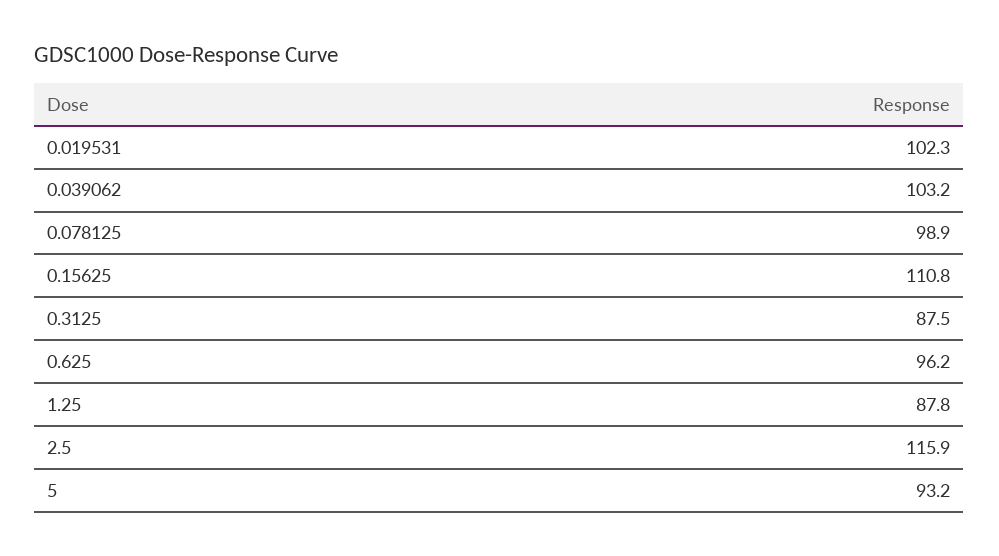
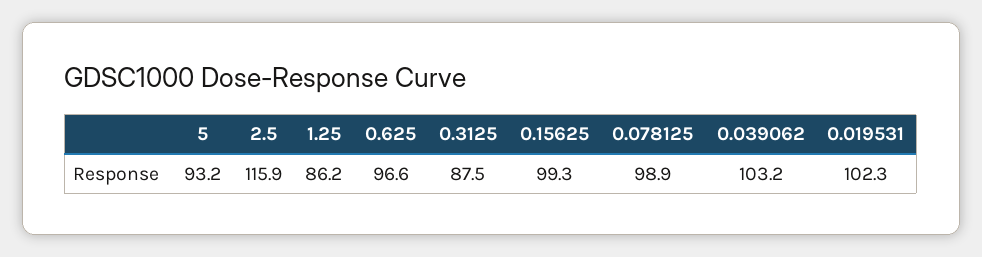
  {
    "0.019531": 102.3,
    "0.039062": 103.2,
    "0.078125": 98.9,
-   "0.15625": 110.8,
+   "0.15625": 99.3,
    "0.3125": 87.5,
-   "0.625": 96.2,
+   "0.625": 96.6,
-   "1.25": 87.8,
+   "1.25": 86.2,
    "2.5": 115.9,
    "5": 93.2
  }

